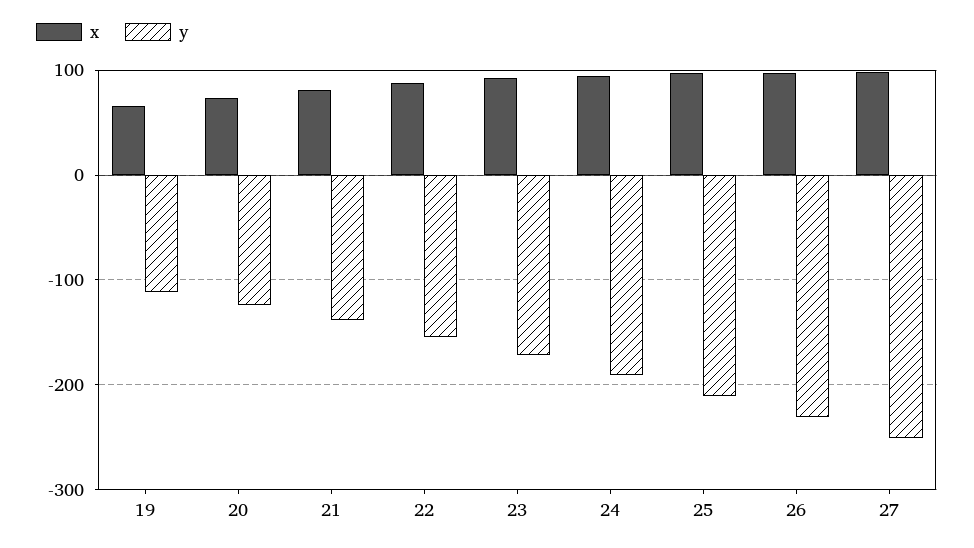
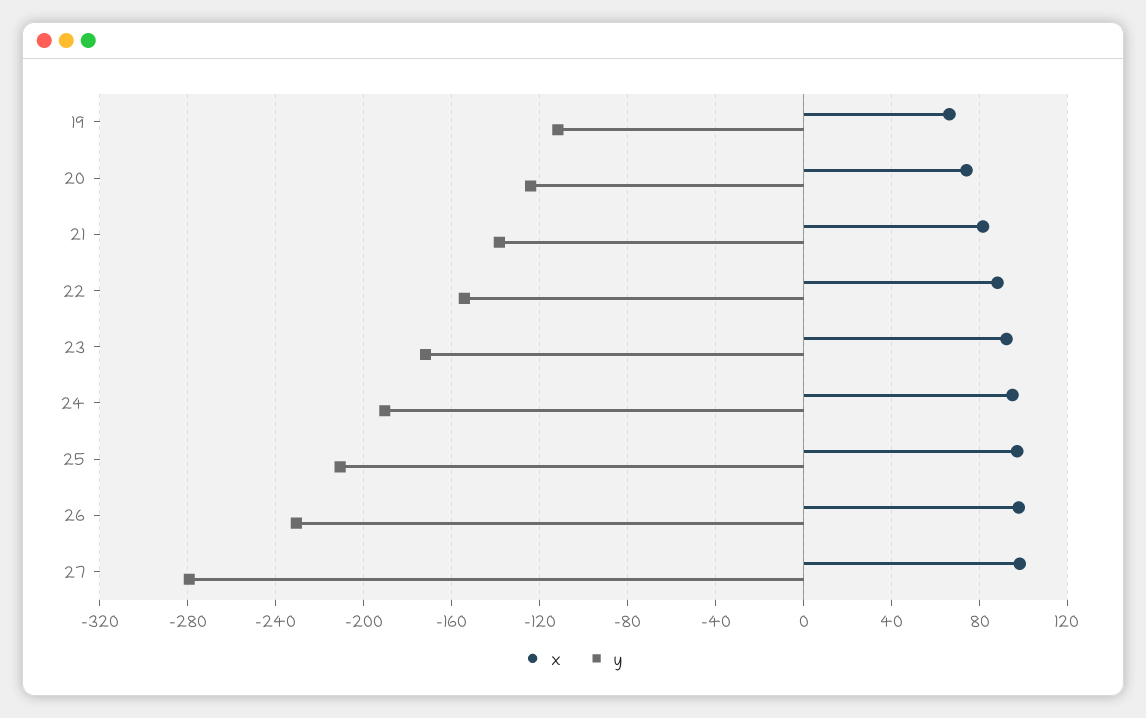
  {
    "x": {
      "19": 65,
      "20": 75,
      "21": 80,
      "22": 90,
      "23": 90,
      "24": 95,
      "25": 95,
      "26": 100,
      "27": 100
    },
    "y": {
      "19": -110,
      "20": -125,
      "21": -140,
      "22": -155,
      "23": -170,
      "24": -190,
      "25": -210,
      "26": -230,
-     "27": -250
+     "27": -280
    }
  }

